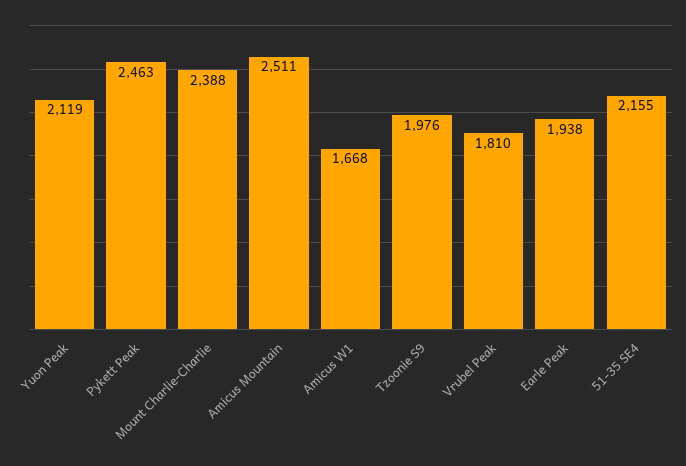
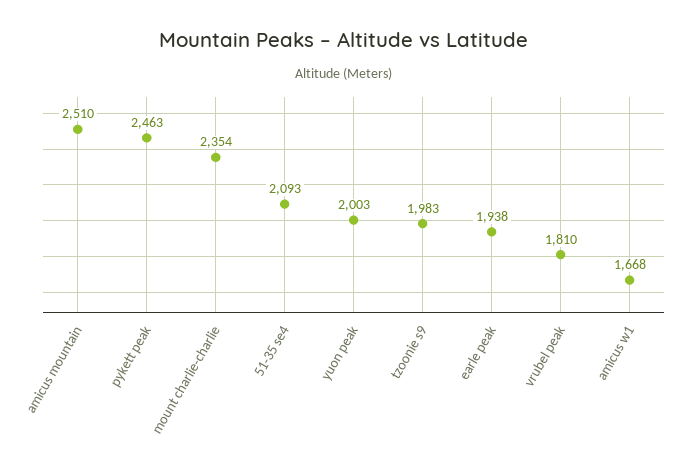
  {
-   "Yuon Peak": 2119,
+   "Yuon Peak": 2003,
    "Pykett Peak": 2463,
-   "Mount Charlie-Charlie": 2388,
+   "Mount Charlie-Charlie": 2354,
-   "Amicus Mountain": 2511,
+   "Amicus Mountain": 2510,
    "Amicus W1": 1668,
-   "Tzoonie S9": 1976,
+   "Tzoonie S9": 1983,
    "Vrubel Peak": 1810,
    "Earle Peak": 1938,
-   "51-35 SE4": 2155
+   "51-35 SE4": 2093
  }

